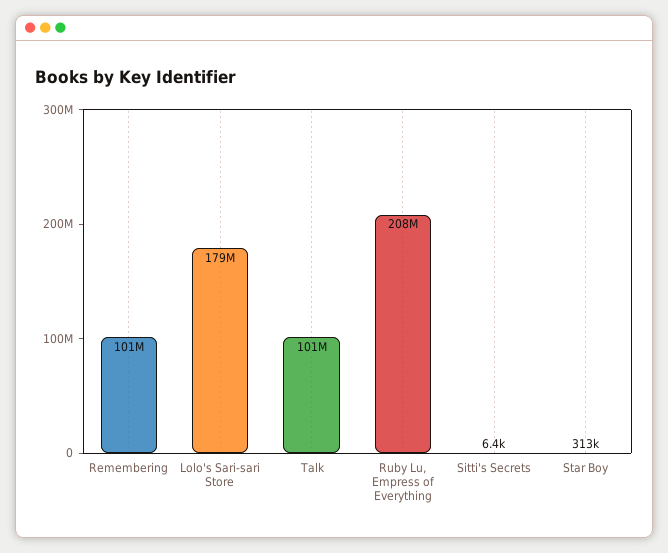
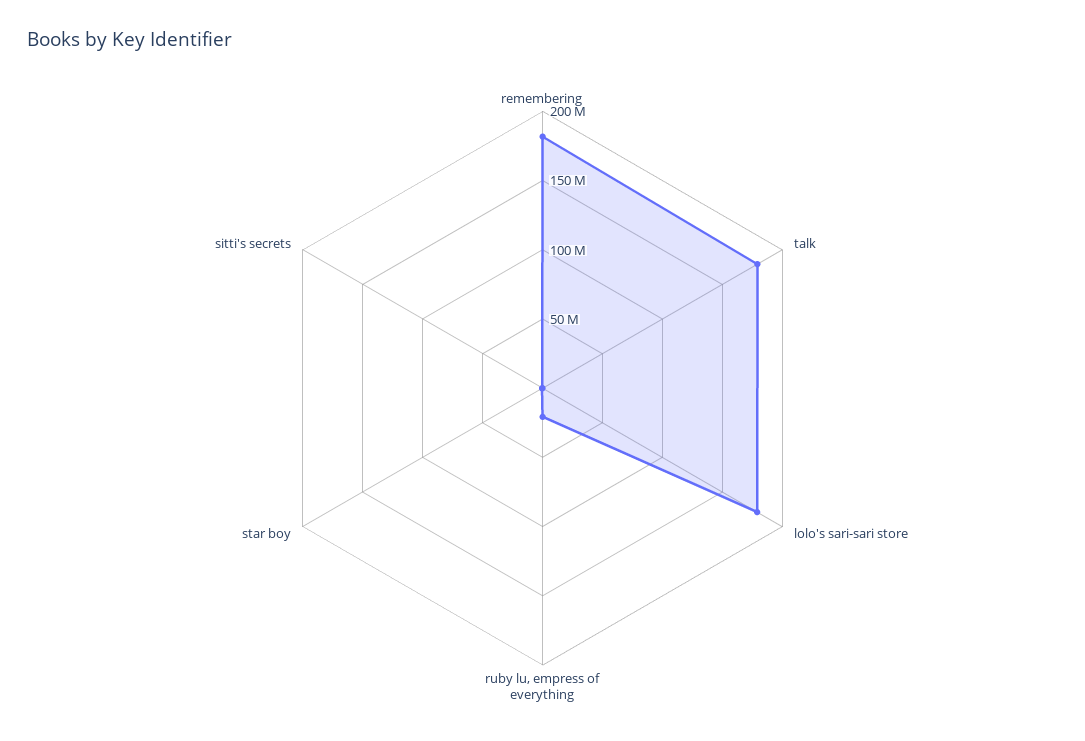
  {
-   "Remembering": 101000000,
+   "Remembering": 180000000,
    "Lolo's Sari-sari Store": 179000000,
-   "Talk": 101000000,
+   "Talk": 180000000,
-   "Ruby Lu, Empress of Everything": 208000000,
+   "Ruby Lu, Empress of Everything": 20000000,
    "Sitti's Secrets": 6400,
    "Star Boy": 313000
  }

